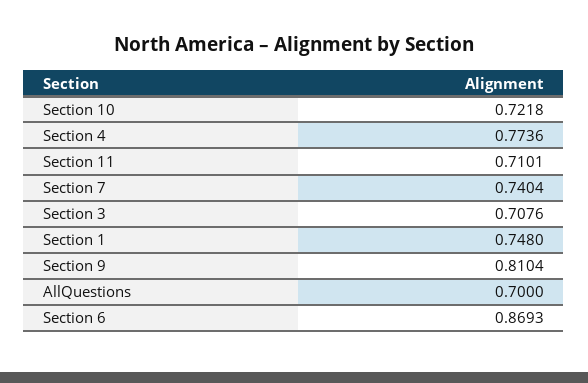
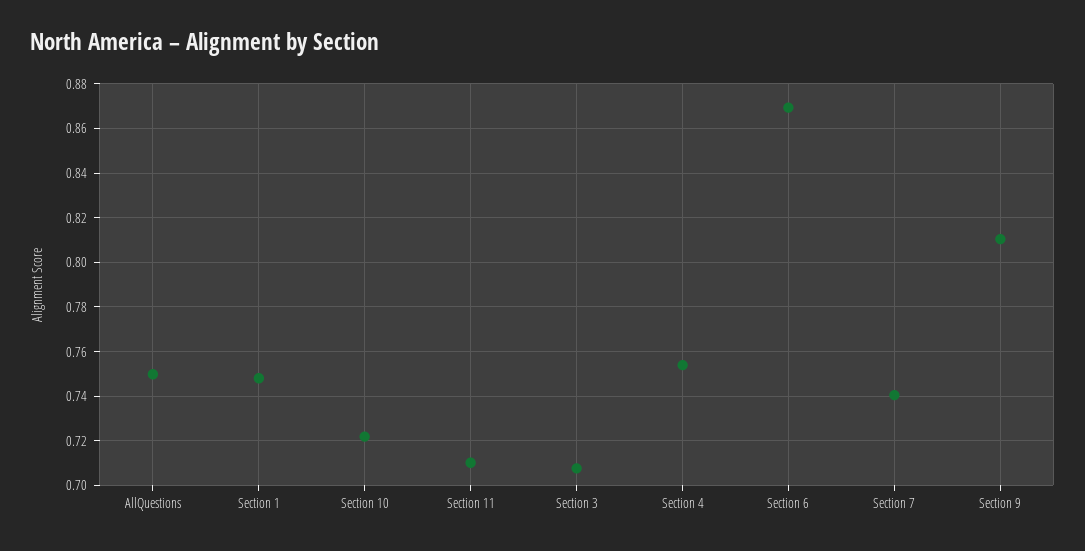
  {
    "Section 10": 0.7218,
-   "Section 4": 0.7736,
+   "Section 4": 0.755,
    "Section 11": 0.7101,
    "Section 7": 0.7404,
    "Section 3": 0.7076,
    "Section 1": 0.748,
    "Section 9": 0.8104,
-   "AllQuestions": 0.7,
+   "AllQuestions": 0.75,
    "Section 6": 0.8693
  }

